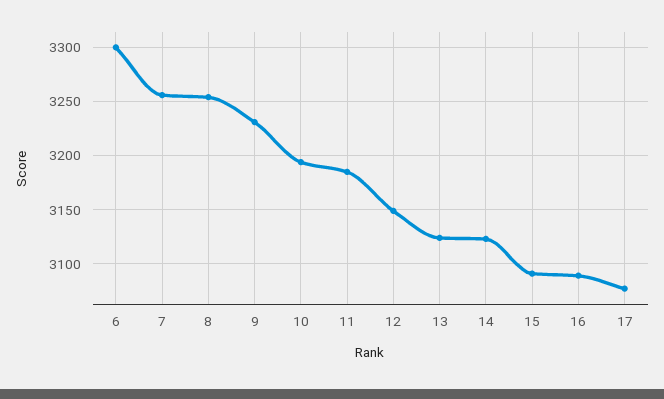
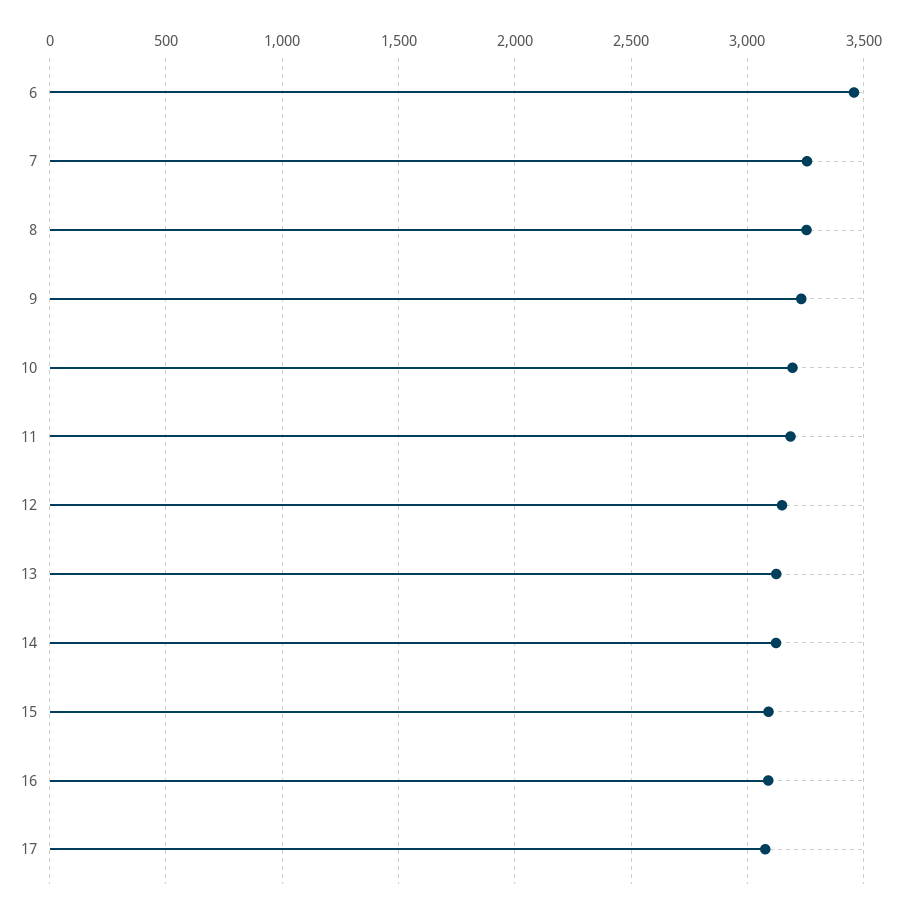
  {
-   "6": 3300,
+   "6": 3450,
    "7": 3260,
    "8": 3250,
    "9": 3230,
    "10": 3190,
    "11": 3190,
    "12": 3150,
    "13": 3120,
    "14": 3120,
    "15": 3090,
    "16": 3090,
    "17": 3080
  }

